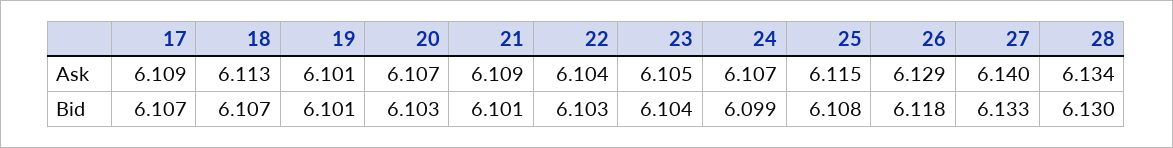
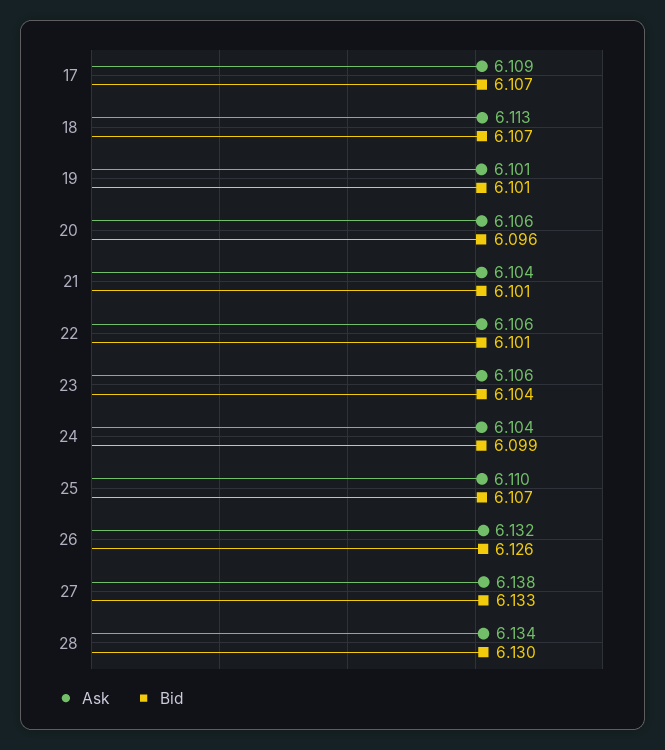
  {
    "Ask": {
      "17": 6.109,
      "18": 6.113,
      "19": 6.101,
-     "20": 6.107,
+     "20": 6.106,
-     "21": 6.109,
+     "21": 6.104,
-     "22": 6.104,
+     "22": 6.106,
-     "23": 6.105,
+     "23": 6.106,
-     "24": 6.107,
+     "24": 6.104,
-     "25": 6.115,
+     "25": 6.11,
-     "26": 6.129,
+     "26": 6.132,
-     "27": 6.14,
+     "27": 6.138,
      "28": 6.134
    },
    "Bid": {
      "17": 6.107,
      "18": 6.107,
      "19": 6.101,
-     "20": 6.103,
+     "20": 6.096,
      "21": 6.101,
-     "22": 6.103,
+     "22": 6.101,
      "23": 6.104,
      "24": 6.099,
-     "25": 6.108,
+     "25": 6.107,
-     "26": 6.118,
+     "26": 6.126,
      "27": 6.133,
      "28": 6.13
    }
  }

